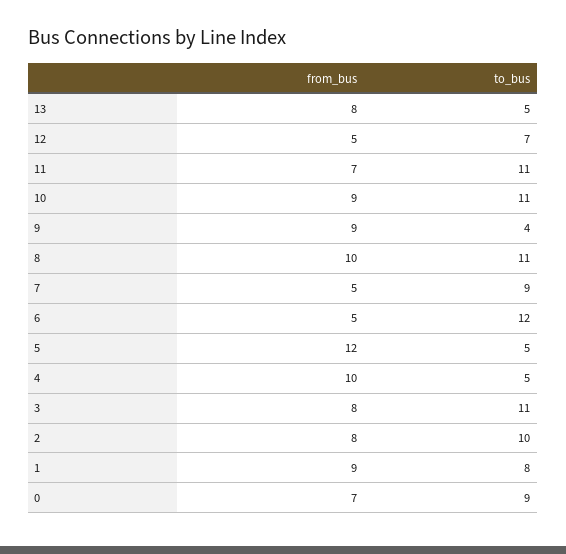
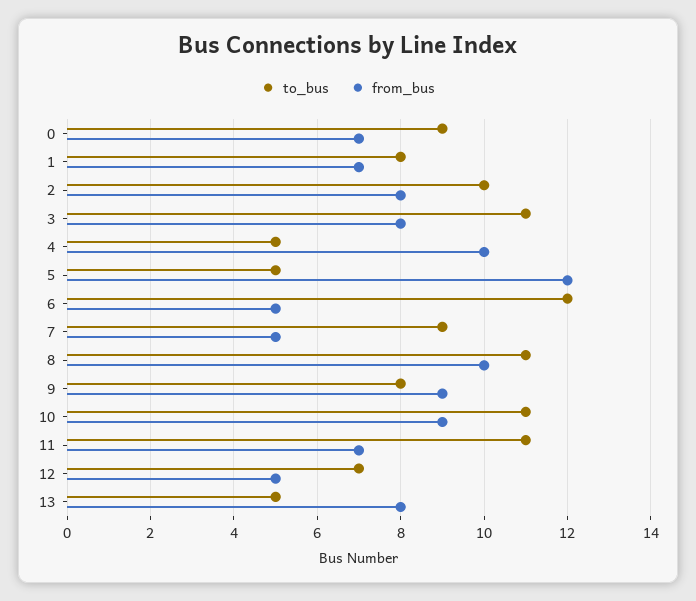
  {
    "from_bus": {
      "13": 8,
      "12": 5,
      "11": 7,
      "10": 9,
      "9": 9,
      "8": 10,
      "7": 5,
      "6": 5,
      "5": 12,
      "4": 10,
      "3": 8,
      "2": 8,
-     "1": 9,
+     "1": 7,
      "0": 7
    },
    "to_bus": {
      "13": 5,
      "12": 7,
      "11": 11,
      "10": 11,
-     "9": 4,
+     "9": 8,
      "8": 11,
      "7": 9,
      "6": 12,
      "5": 5,
      "4": 5,
      "3": 11,
      "2": 10,
      "1": 8,
      "0": 9
    }
  }

